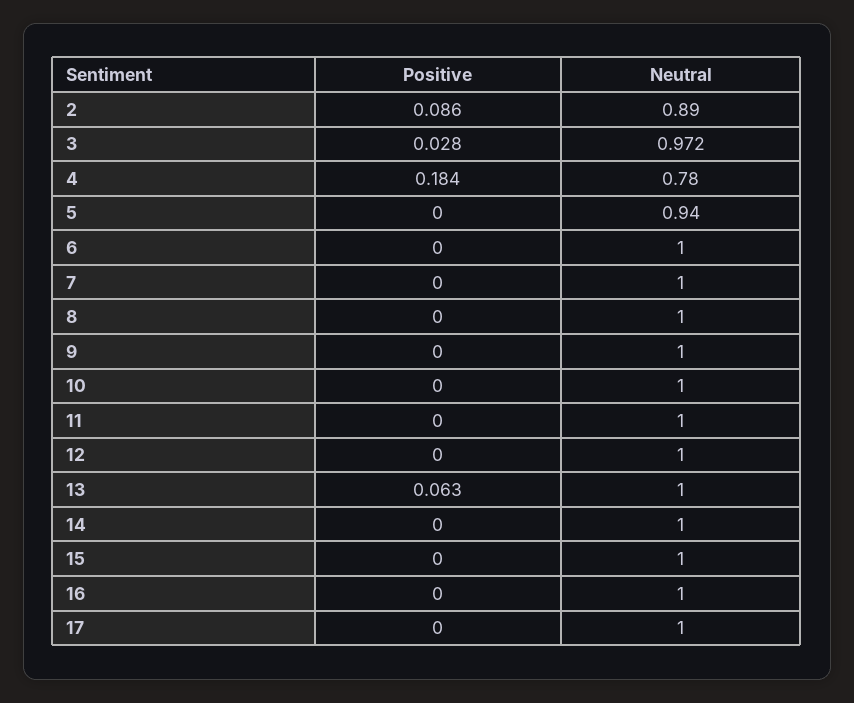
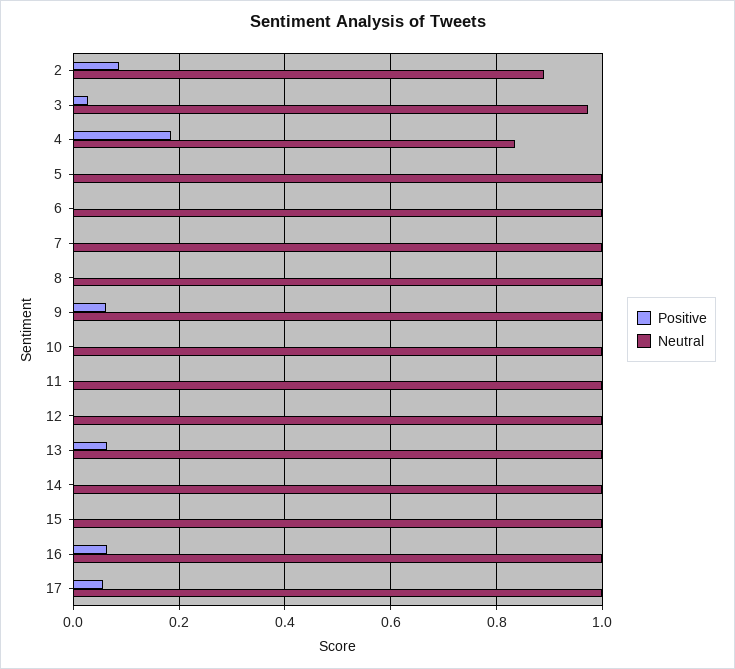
  {
    "Positive": {
      "2": 0.086,
      "3": 0.028,
      "4": 0.184,
      "5": 0,
      "6": 0,
      "7": 0,
      "8": 0,
-     "9": 0,
+     "9": 0.06,
      "10": 0,
      "11": 0,
      "12": 0,
      "13": 0.063,
      "14": 0,
      "15": 0,
-     "16": 0,
+     "16": 0.06,
-     "17": 0
+     "17": 0.06
    },
    "Neutral": {
      "2": 0.89,
      "3": 0.972,
-     "4": 0.78,
+     "4": 0.84,
-     "5": 0.94,
+     "5": 1,
      "6": 1,
      "7": 1,
      "8": 1,
      "9": 1,
      "10": 1,
      "11": 1,
      "12": 1,
      "13": 1,
      "14": 1,
      "15": 1,
      "16": 1,
      "17": 1
    }
  }

